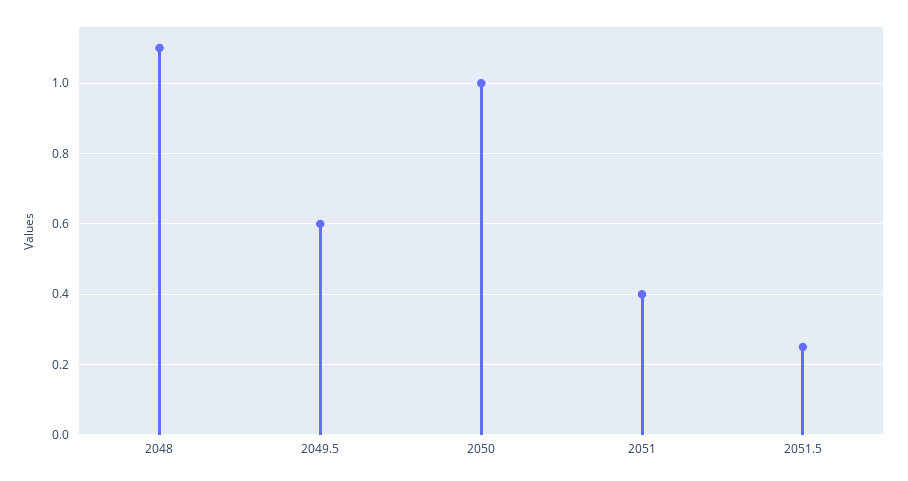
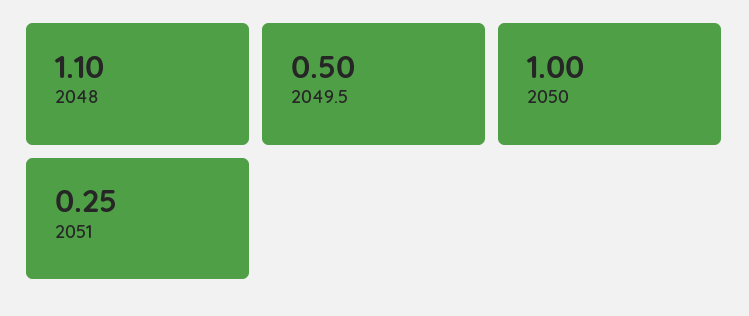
  {
    "2048": 1.1,
-   "2049.5": 0.6,
+   "2049.5": 0.5,
    "2050": 1,
-   "2051": 0.4,
+   "2051": 0.25
-   "2051.5": 0.25
  }

